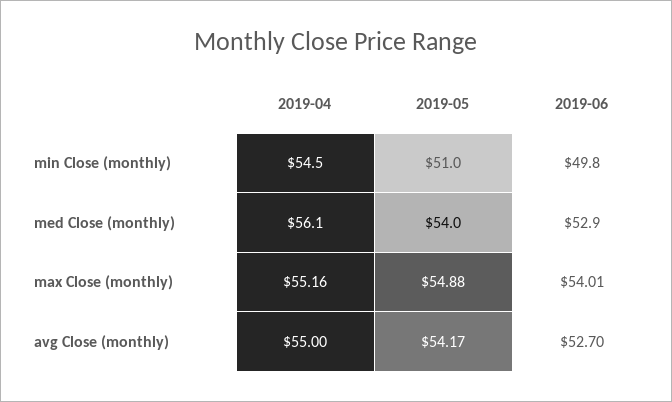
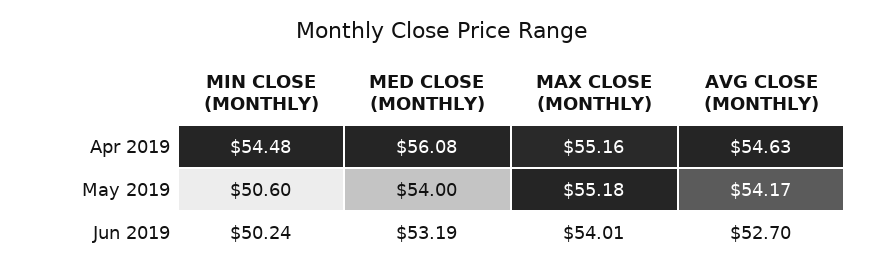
  {
    "2019-04": {
      "min Close (monthly)": 54.48,
      "med Close (monthly)": 56.08,
      "max Close (monthly)": 55.16,
-     "avg Close (monthly)": 55
+     "avg Close (monthly)": 54.63
    },
    "2019-05": {
-     "min Close (monthly)": 51,
+     "min Close (monthly)": 50.6,
      "med Close (monthly)": 54,
-     "max Close (monthly)": 54.88,
+     "max Close (monthly)": 55.18,
      "avg Close (monthly)": 54.17
    },
    "2019-06": {
-     "min Close (monthly)": 49.8,
+     "min Close (monthly)": 50.24,
-     "med Close (monthly)": 52.9,
+     "med Close (monthly)": 53.19,
      "max Close (monthly)": 54.01,
      "avg Close (monthly)": 52.7
    }
  }

